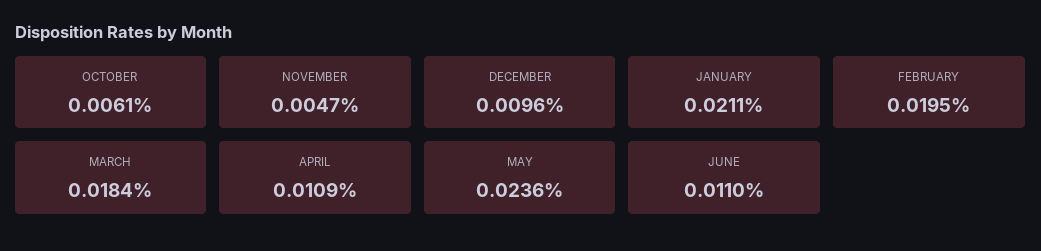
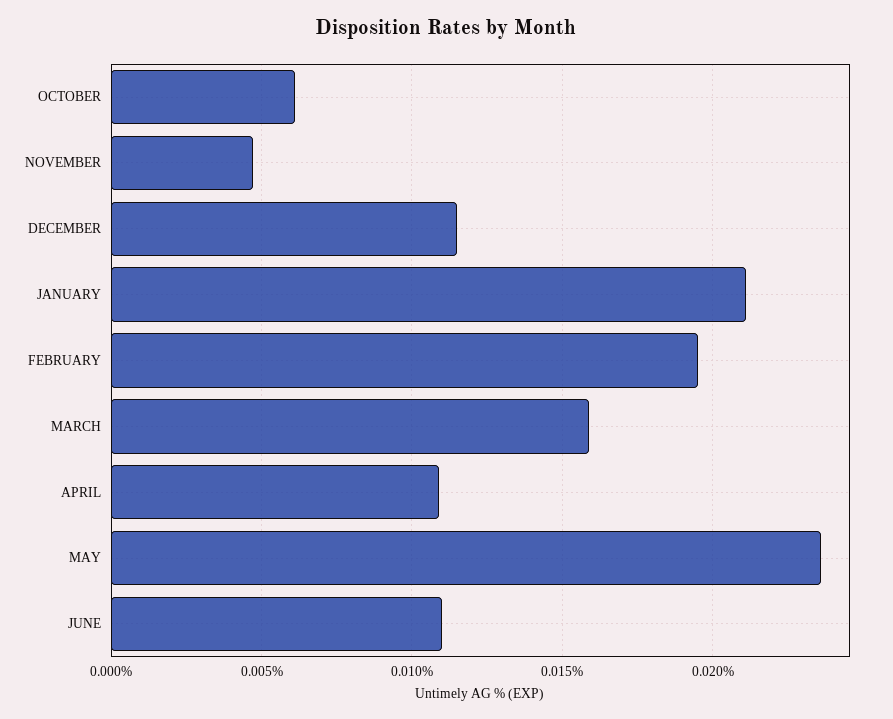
  {
    "OCTOBER": 0.0061,
    "NOVEMBER": 0.0047,
-   "DECEMBER": 0.0096,
+   "DECEMBER": 0.0115,
    "JANUARY": 0.0211,
    "FEBRUARY": 0.0195,
-   "MARCH": 0.0184,
+   "MARCH": 0.016,
    "APRIL": 0.0109,
    "MAY": 0.0236,
    "JUNE": 0.011
  }

